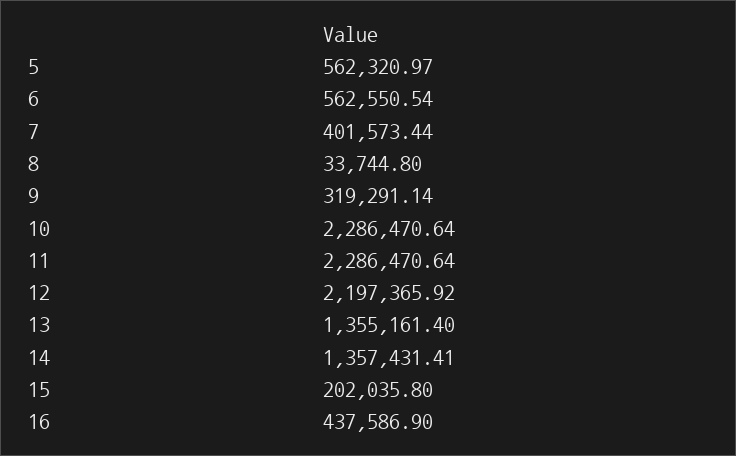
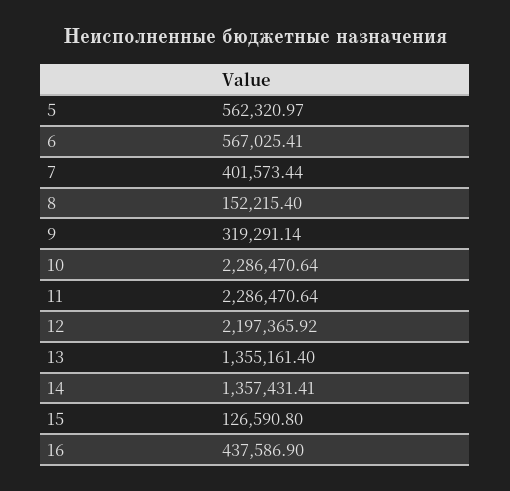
  {
    "5": 562320.97,
-   "6": 562550.54,
+   "6": 567025.41,
    "7": 401573.44,
-   "8": 33744.8,
+   "8": 152215.4,
    "9": 319291.14,
    "10": 2286470.64,
    "11": 2286470.64,
    "12": 2197365.92,
    "13": 1355161.4,
    "14": 1357431.41,
-   "15": 202035.8,
+   "15": 126590.8,
    "16": 437586.9
  }

